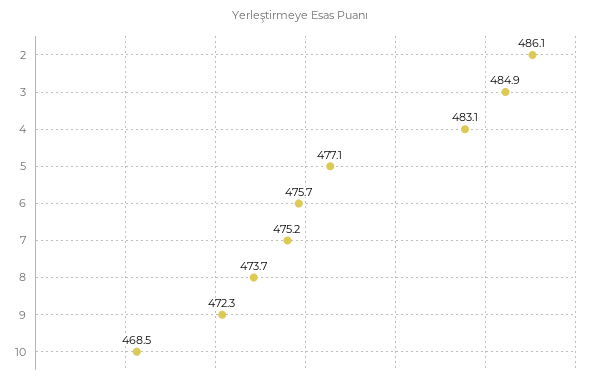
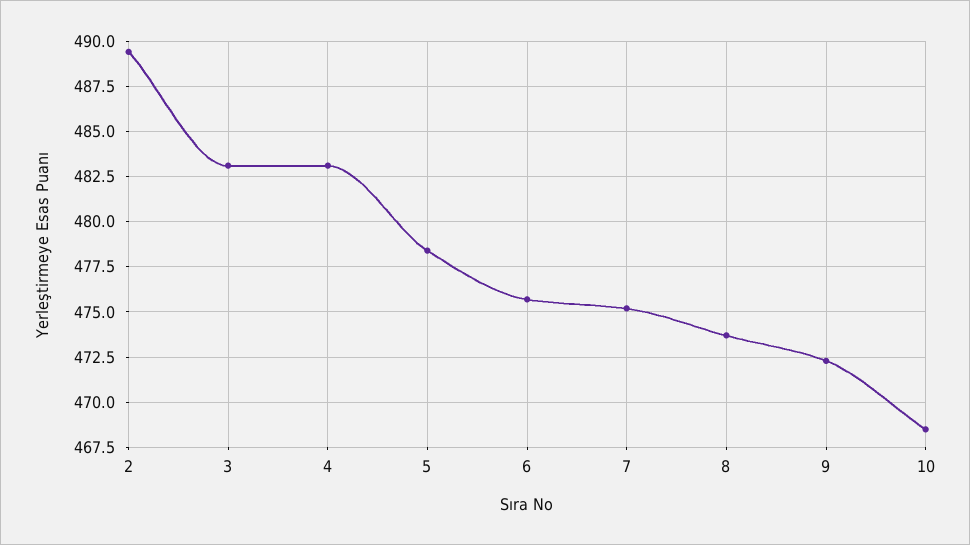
  {
-   "2": 486.1,
+   "2": 489.5,
-   "3": 484.9,
+   "3": 483,
    "4": 483.1,
-   "5": 477.1,
+   "5": 478.5,
    "6": 475.7,
    "7": 475.2,
    "8": 473.7,
    "9": 472.3,
    "10": 468.5
  }

